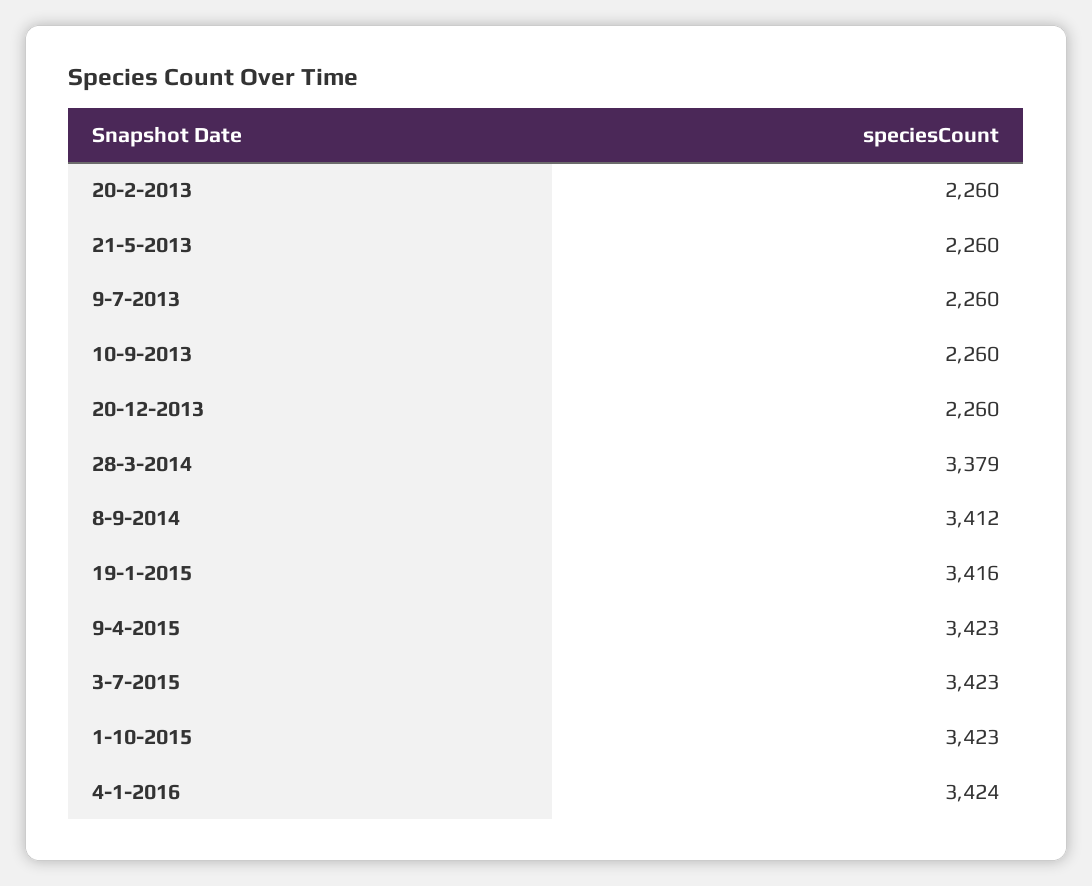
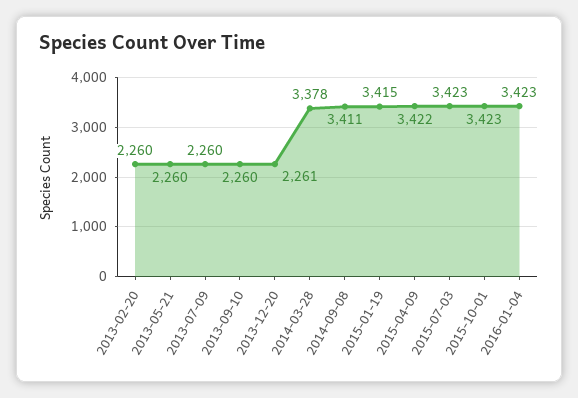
  {
    "20-2-2013": 2260,
    "21-5-2013": 2260,
    "9-7-2013": 2260,
    "10-9-2013": 2260,
-   "20-12-2013": 2260,
+   "20-12-2013": 2261,
-   "28-3-2014": 3379,
+   "28-3-2014": 3378,
-   "8-9-2014": 3412,
+   "8-9-2014": 3411,
-   "19-1-2015": 3416,
+   "19-1-2015": 3415,
-   "9-4-2015": 3423,
+   "9-4-2015": 3422,
    "3-7-2015": 3423,
    "1-10-2015": 3423,
-   "4-1-2016": 3424
+   "4-1-2016": 3423
  }

